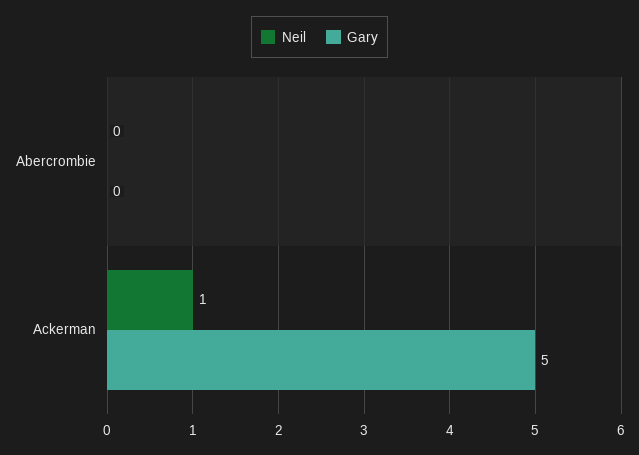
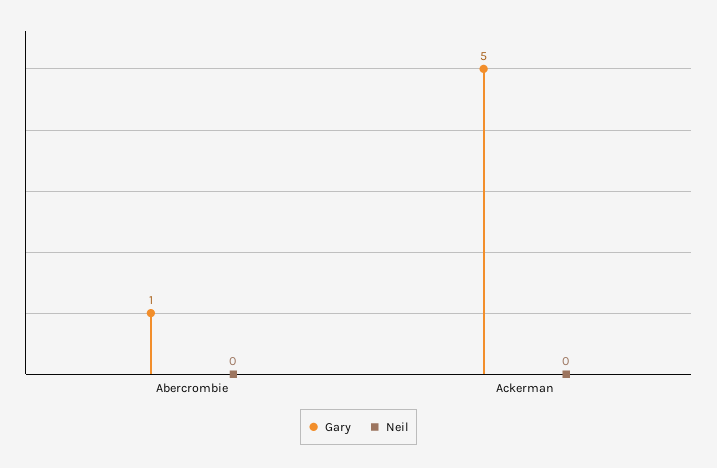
  {
    "Neil": {
      "Abercrombie": 0,
-     "Ackerman": 1
+     "Ackerman": 0
    },
    "Gary": {
-     "Abercrombie": 0,
+     "Abercrombie": 1,
      "Ackerman": 5
    }
  }

